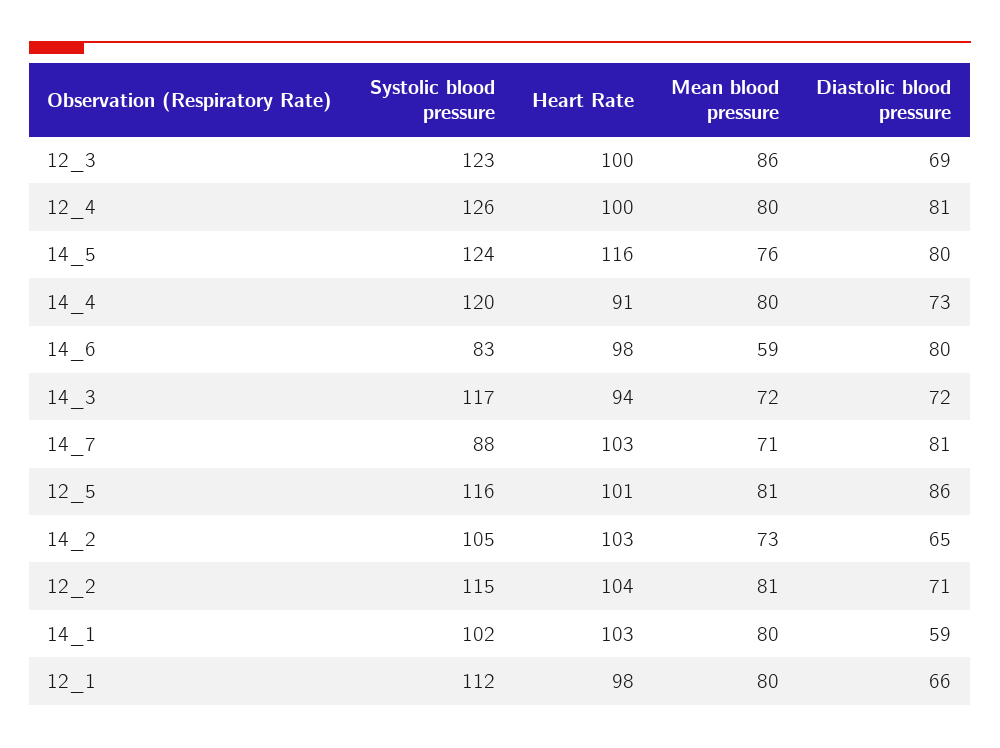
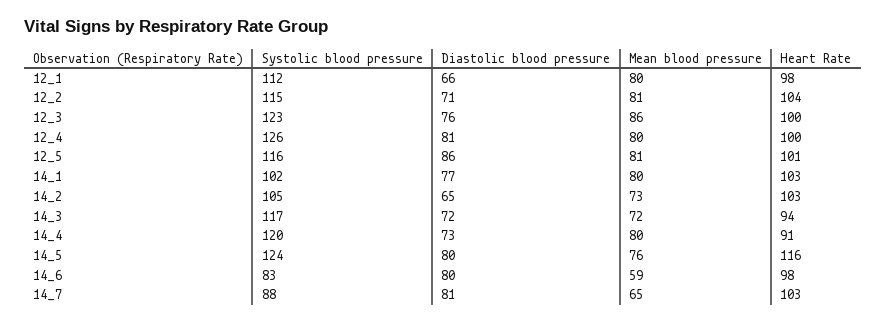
  {
    "Systolic blood pressure": {
      "12_3": 123,
      "12_4": 126,
      "14_5": 124,
      "14_4": 120,
      "14_6": 83,
      "14_3": 117,
      "14_7": 88,
      "12_5": 116,
      "14_2": 105,
      "12_2": 115,
      "14_1": 102,
      "12_1": 112
    },
    "Heart Rate": {
      "12_3": 100,
      "12_4": 100,
      "14_5": 116,
      "14_4": 91,
      "14_6": 98,
      "14_3": 94,
      "14_7": 103,
      "12_5": 101,
      "14_2": 103,
      "12_2": 104,
      "14_1": 103,
      "12_1": 98
    },
    "Mean blood pressure": {
      "12_3": 86,
      "12_4": 80,
      "14_5": 76,
      "14_4": 80,
      "14_6": 59,
      "14_3": 72,
-     "14_7": 71,
+     "14_7": 65,
      "12_5": 81,
      "14_2": 73,
      "12_2": 81,
      "14_1": 80,
      "12_1": 80
    },
    "Diastolic blood pressure": {
-     "12_3": 69,
+     "12_3": 76,
      "12_4": 81,
      "14_5": 80,
      "14_4": 73,
      "14_6": 80,
      "14_3": 72,
      "14_7": 81,
      "12_5": 86,
      "14_2": 65,
      "12_2": 71,
-     "14_1": 59,
+     "14_1": 77,
      "12_1": 66
    }
  }

